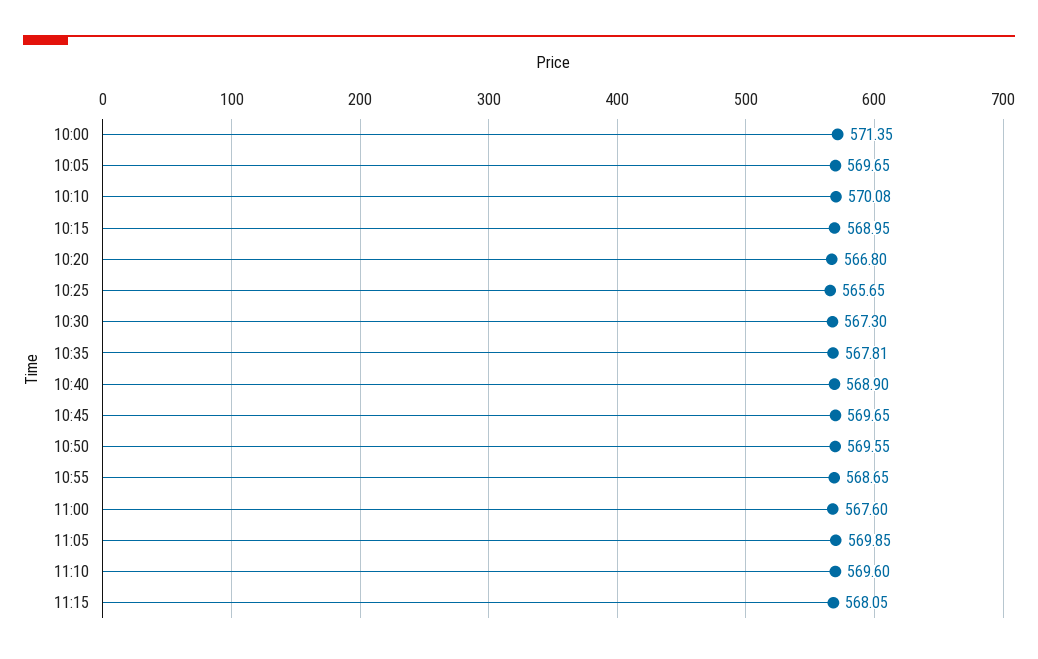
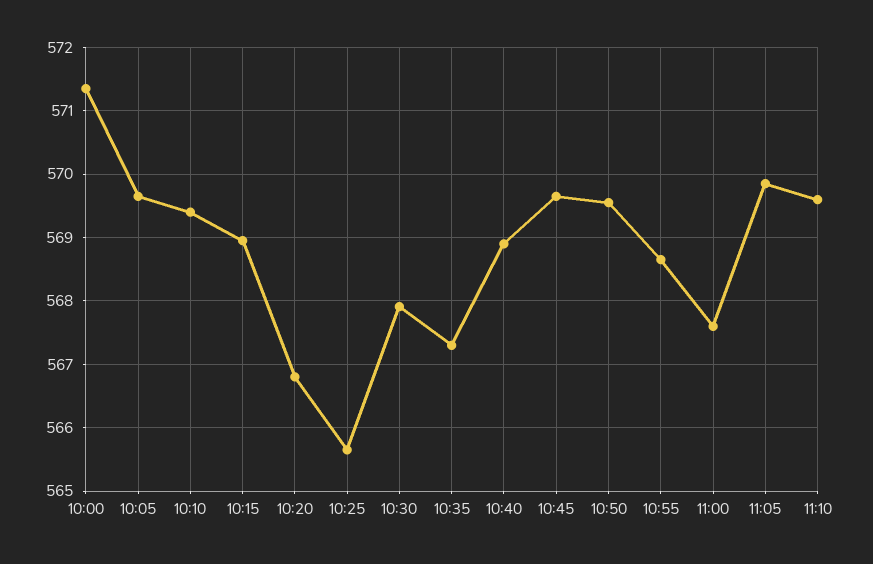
  {
    "10:00": 571.35,
    "10:05": 569.65,
-   "10:10": 570.08,
+   "10:10": 569.4,
    "10:15": 568.95,
    "10:20": 566.8,
    "10:25": 565.65,
-   "10:30": 567.3,
+   "10:30": 567.9,
-   "10:35": 567.81,
+   "10:35": 567.3,
    "10:40": 568.9,
    "10:45": 569.65,
    "10:50": 569.55,
    "10:55": 568.65,
    "11:00": 567.6,
    "11:05": 569.85,
-   "11:10": 569.6,
+   "11:10": 569.6
-   "11:15": 568.05
  }

